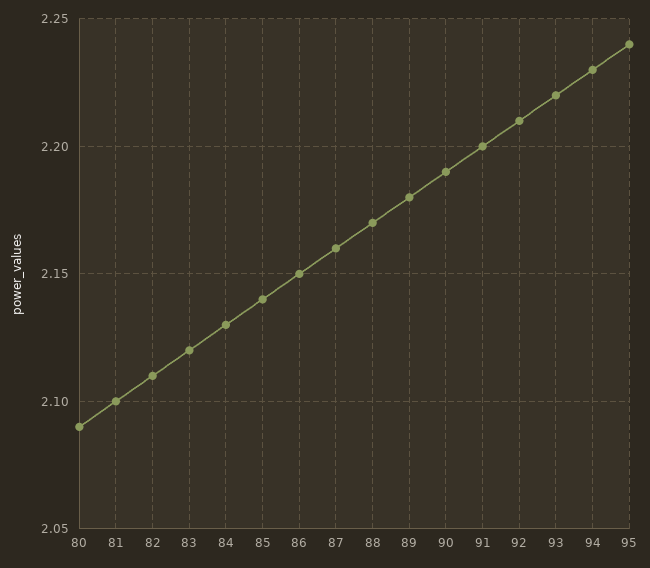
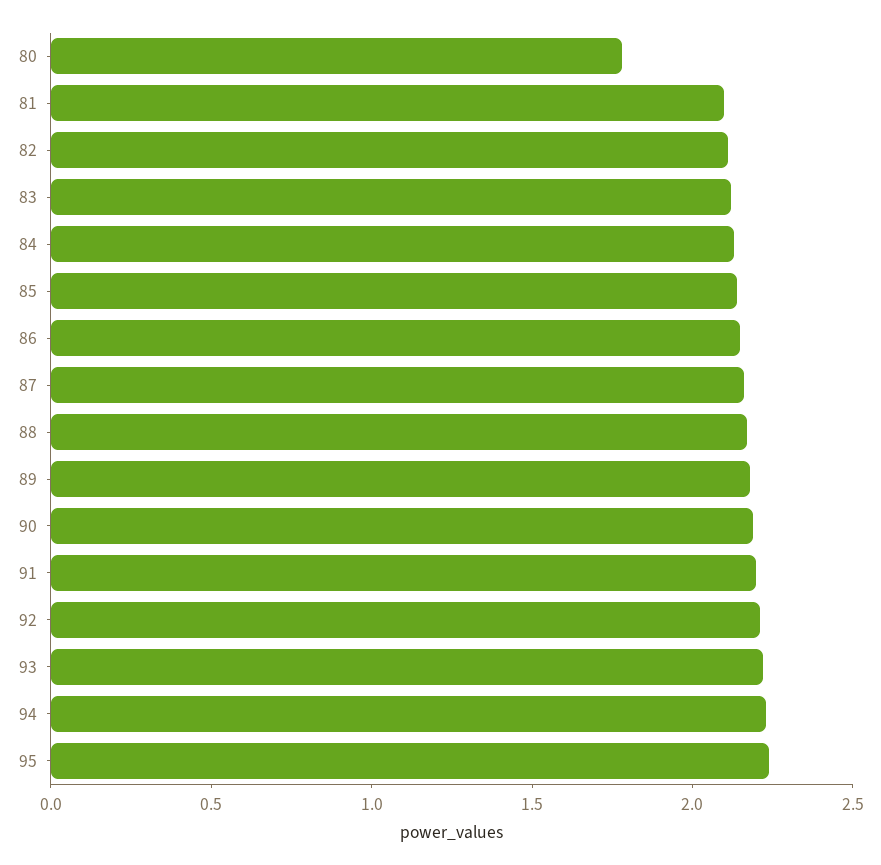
  {
-   "80": 2.09,
+   "80": 1.8,
    "81": 2.1,
    "82": 2.11,
    "83": 2.12,
    "84": 2.13,
    "85": 2.14,
    "86": 2.15,
    "87": 2.16,
    "88": 2.17,
    "89": 2.18,
    "90": 2.19,
    "91": 2.2,
    "92": 2.21,
    "93": 2.22,
    "94": 2.23,
    "95": 2.24
  }

